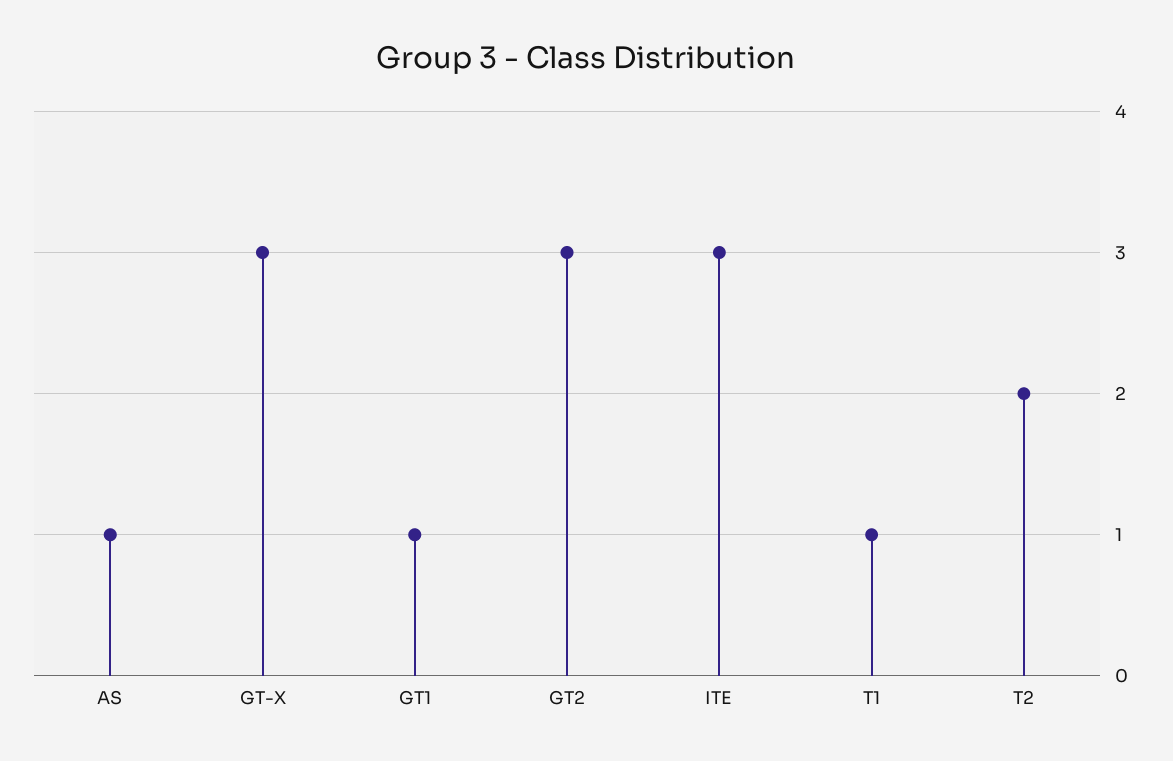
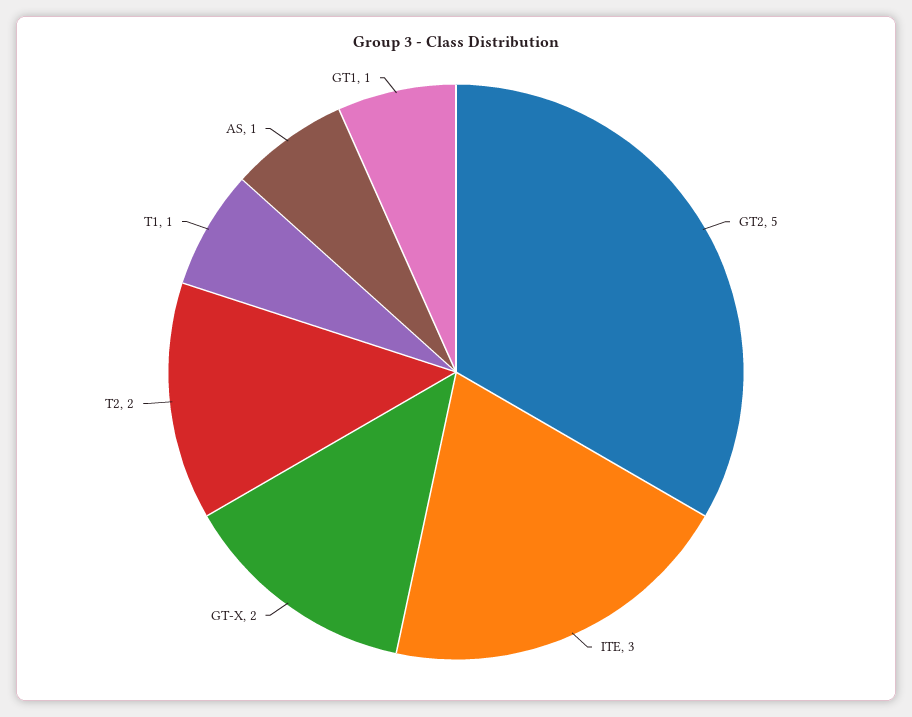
  {
    "AS": 1,
-   "GT-X": 3,
+   "GT-X": 2,
    "GT1": 1,
-   "GT2": 3,
+   "GT2": 5,
    "ITE": 3,
    "T1": 1,
    "T2": 2
  }

